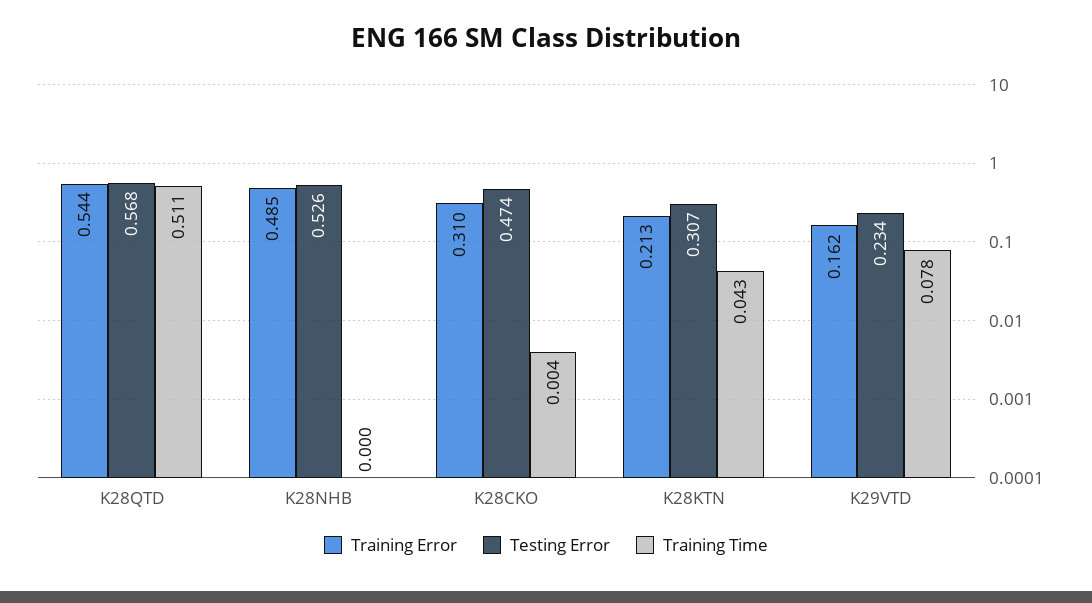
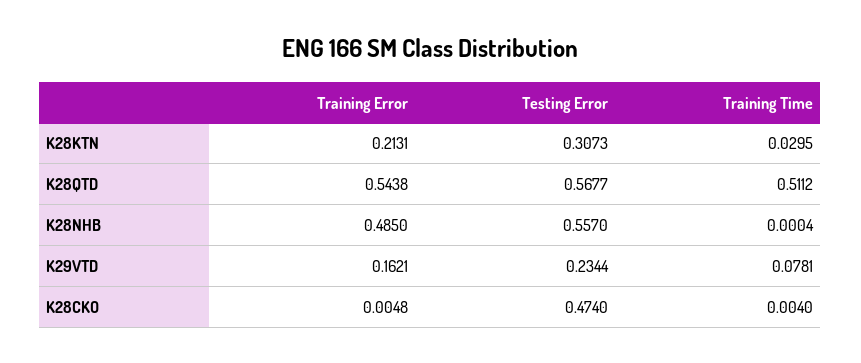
  {
    "Training Error": {
      "K28QTD": 0.5438,
      "K28NHB": 0.485,
-     "K28CKO": 0.31,
+     "K28CKO": 0.0048,
      "K28KTN": 0.2131,
      "K29VTD": 0.1621
    },
    "Testing Error": {
      "K28QTD": 0.5677,
-     "K28NHB": 0.526,
+     "K28NHB": 0.557,
      "K28CKO": 0.474,
      "K28KTN": 0.3073,
      "K29VTD": 0.2344
    },
    "Training Time": {
      "K28QTD": 0.5112,
      "K28NHB": 0.0004,
      "K28CKO": 0.004,
-     "K28KTN": 0.043,
+     "K28KTN": 0.0295,
      "K29VTD": 0.0781
    }
  }

